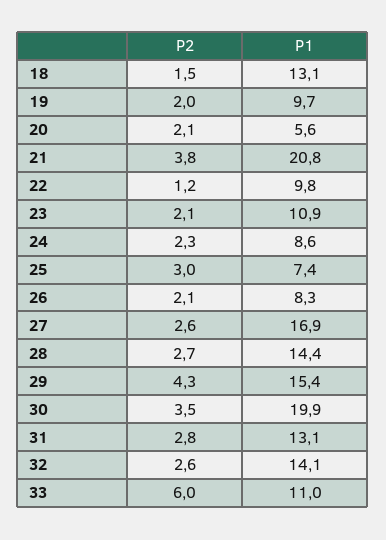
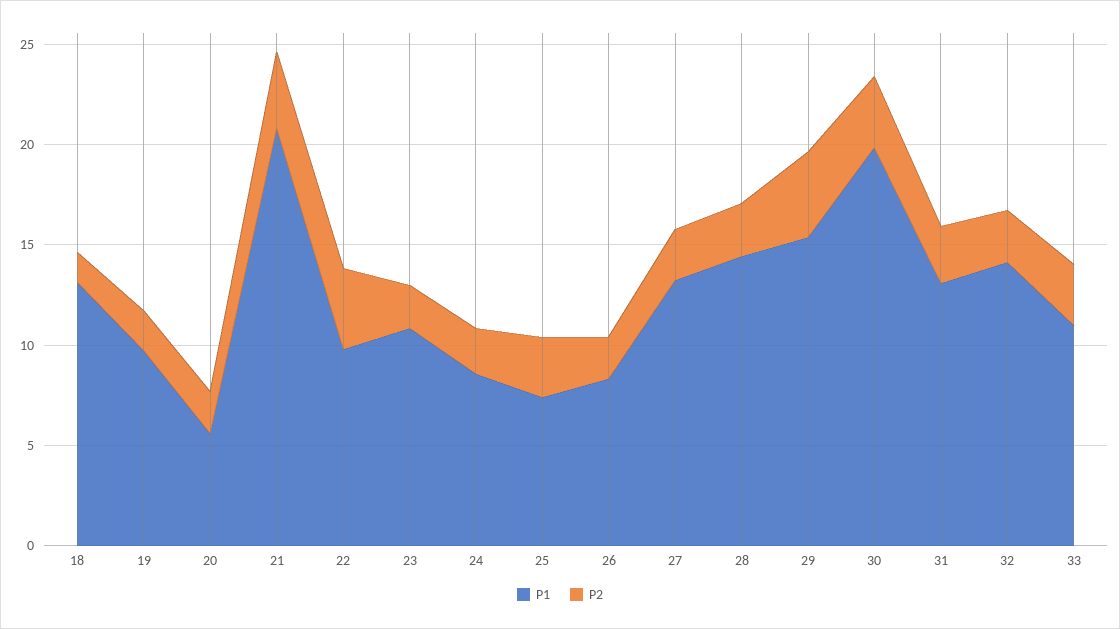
  {
    "P2": {
      "18": 1.5,
      "19": 2,
      "20": 2.1,
      "21": 3.8,
-     "22": 1.2,
+     "22": 4,
      "23": 2.1,
      "24": 2.3,
      "25": 3,
      "26": 2.1,
      "27": 2.6,
      "28": 2.7,
      "29": 4.3,
      "30": 3.5,
      "31": 2.8,
      "32": 2.6,
-     "33": 6
+     "33": 3
    },
    "P1": {
      "18": 13.1,
      "19": 9.7,
      "20": 5.6,
      "21": 20.8,
      "22": 9.8,
      "23": 10.9,
      "24": 8.6,
      "25": 7.4,
      "26": 8.3,
-     "27": 16.9,
+     "27": 13,
      "28": 14.4,
      "29": 15.4,
      "30": 19.9,
      "31": 13.1,
      "32": 14.1,
      "33": 11
    }
  }

